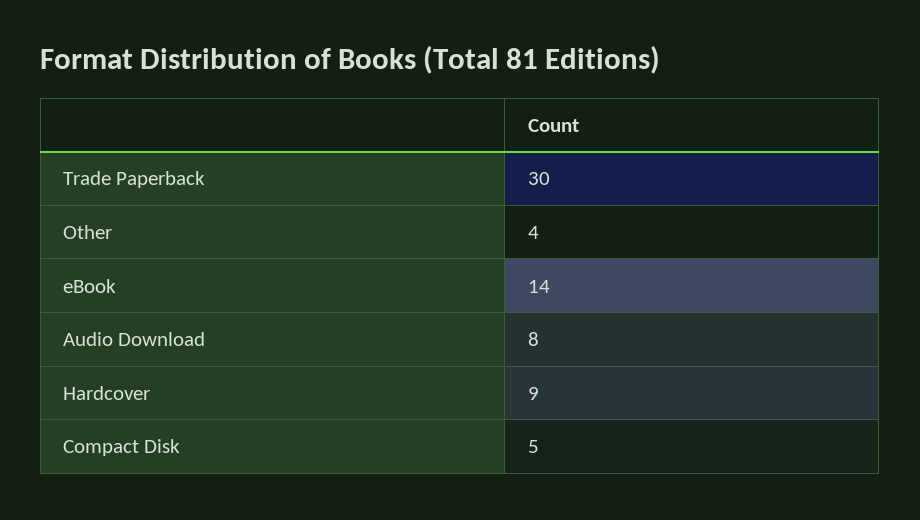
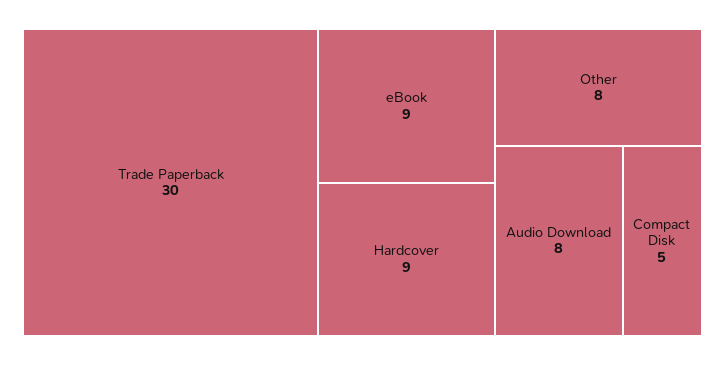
  {
    "Trade Paperback": 30,
-   "Other": 4,
+   "Other": 8,
-   "eBook": 14,
+   "eBook": 9,
    "Audio Download": 8,
    "Hardcover": 9,
    "Compact Disk": 5
  }

